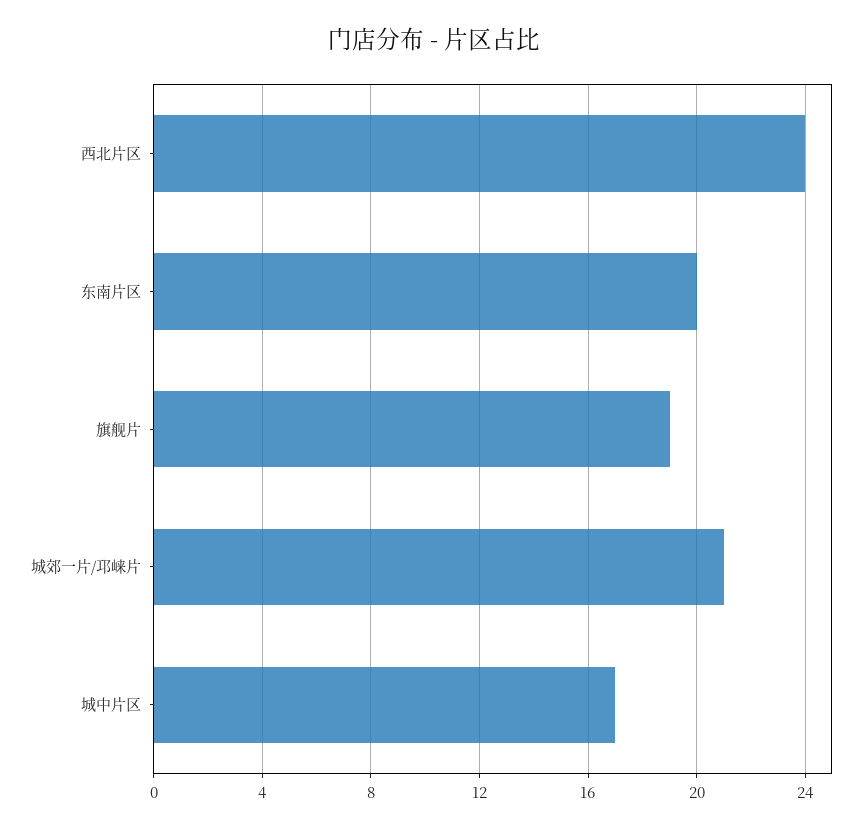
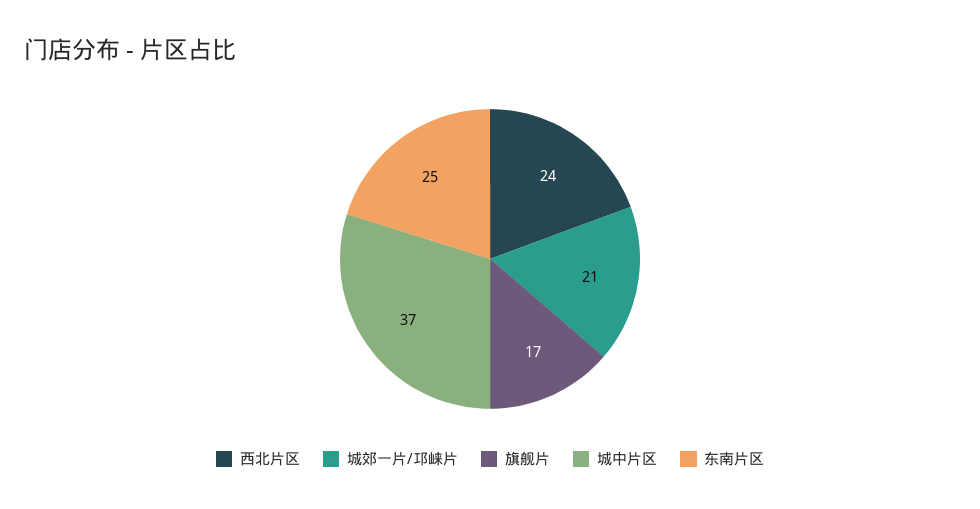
  {
    "西北片区": 24,
-   "东南片区": 20,
+   "东南片区": 25,
-   "旗舰片": 19,
+   "旗舰片": 17,
    "城郊一片/邛崃片": 21,
-   "城中片区": 17
+   "城中片区": 37
  }

